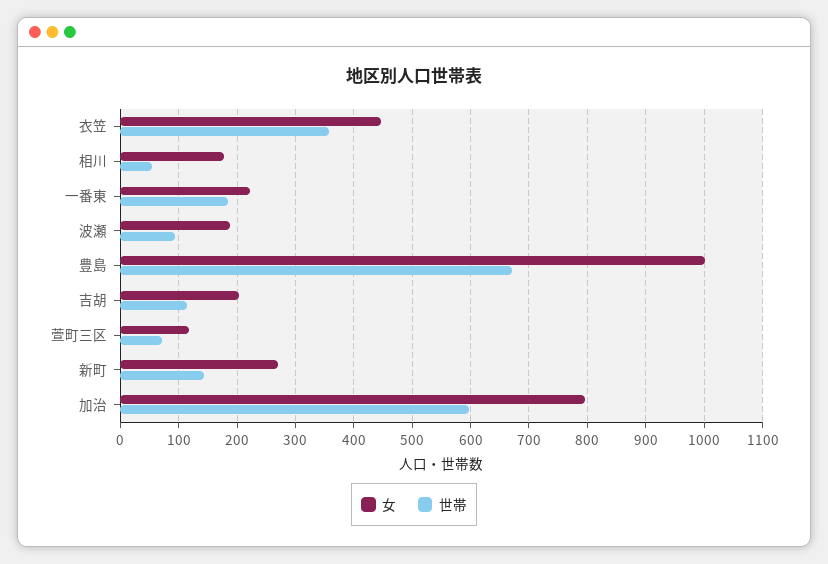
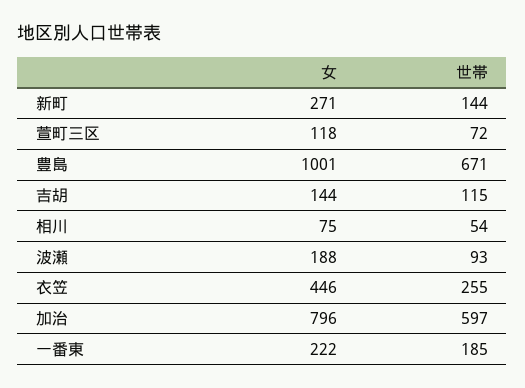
  {
    "女": {
      "衣笠": 446,
-     "相川": 180,
+     "相川": 75,
      "一番東": 222,
      "波瀬": 188,
      "豊島": 1001,
-     "吉胡": 200,
+     "吉胡": 144,
      "萱町三区": 118,
      "新町": 271,
      "加治": 796
    },
    "世帯": {
-     "衣笠": 360,
+     "衣笠": 255,
      "相川": 54,
      "一番東": 185,
      "波瀬": 93,
      "豊島": 671,
      "吉胡": 115,
      "萱町三区": 72,
      "新町": 144,
      "加治": 597
    }
  }

